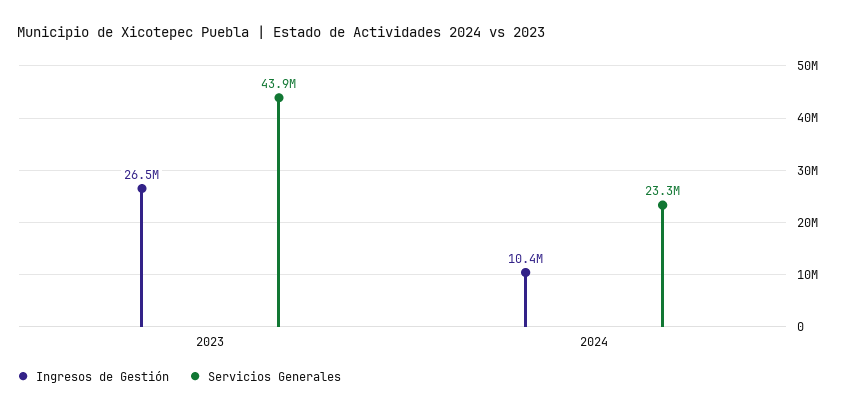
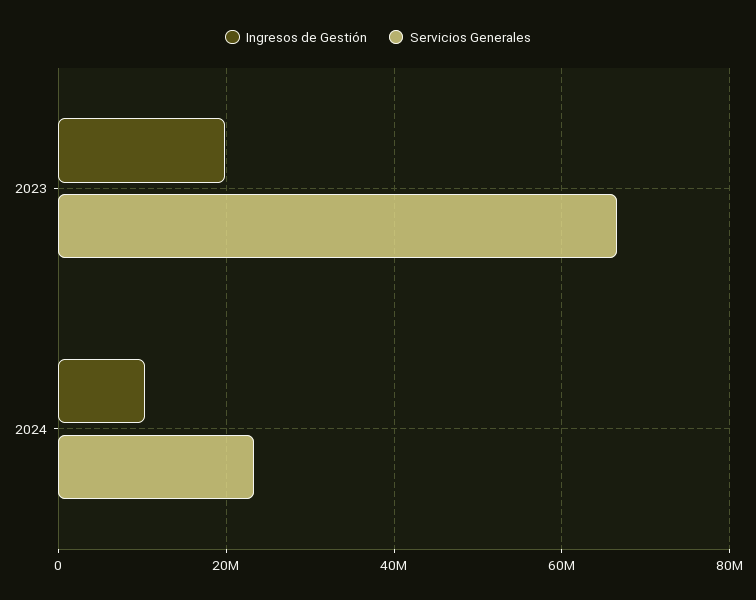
  {
    "Ingresos de Gestión": {
-     "2023": 26500000,
+     "2023": 20000000,
      "2024": 10400000
    },
    "Servicios Generales": {
-     "2023": 43900000,
+     "2023": 66000000,
      "2024": 23300000
    }
  }

